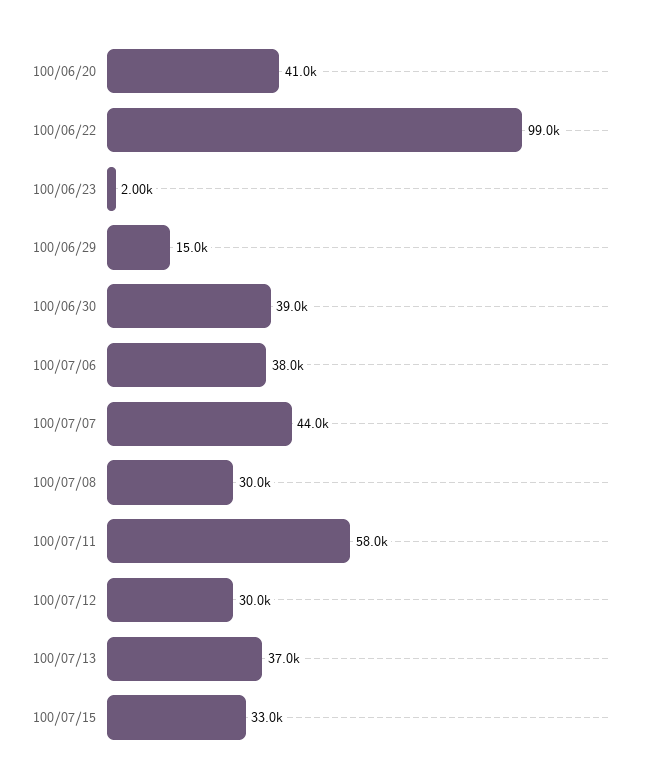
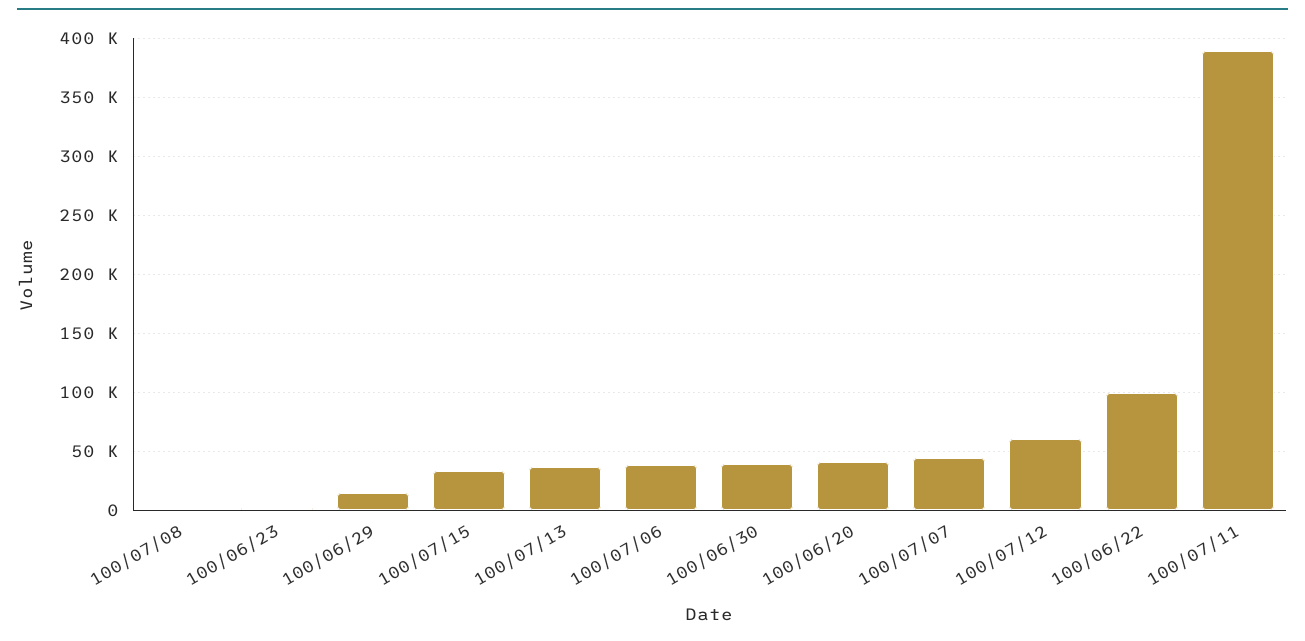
  {
    "100/06/20": 41000,
    "100/06/22": 99000,
    "100/06/23": 2000,
    "100/06/29": 15000,
    "100/06/30": 39000,
    "100/07/06": 38000,
    "100/07/07": 44000,
-   "100/07/08": 30000,
+   "100/07/08": 0,
-   "100/07/11": 58000,
+   "100/07/11": 390000,
-   "100/07/12": 30000,
+   "100/07/12": 60000,
    "100/07/13": 37000,
    "100/07/15": 33000
  }

